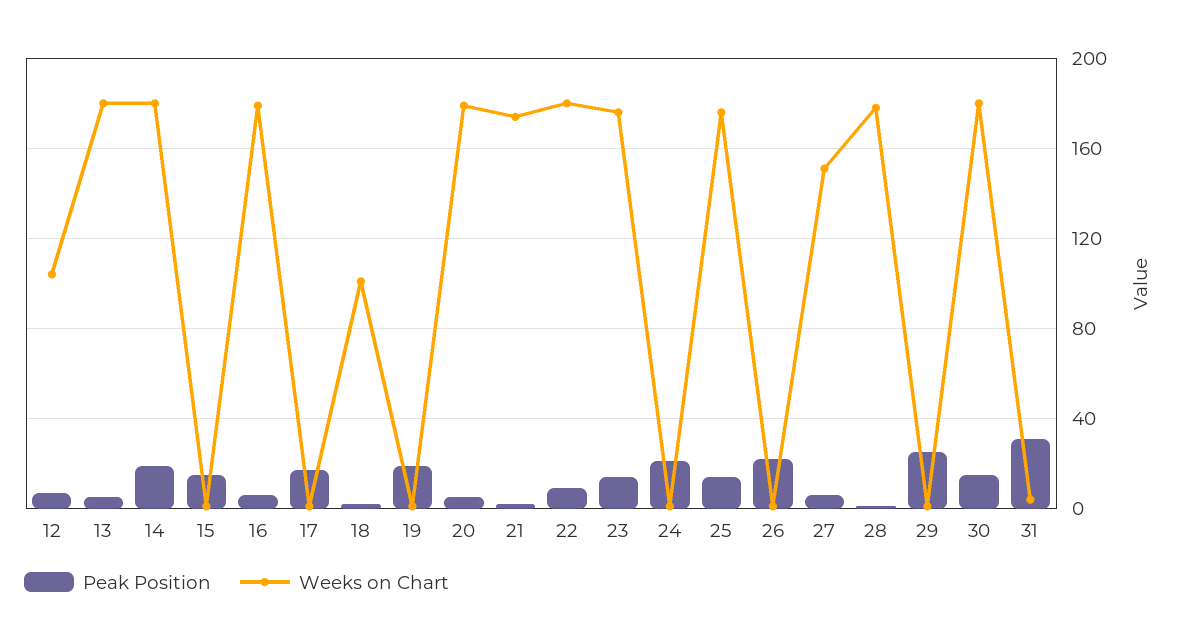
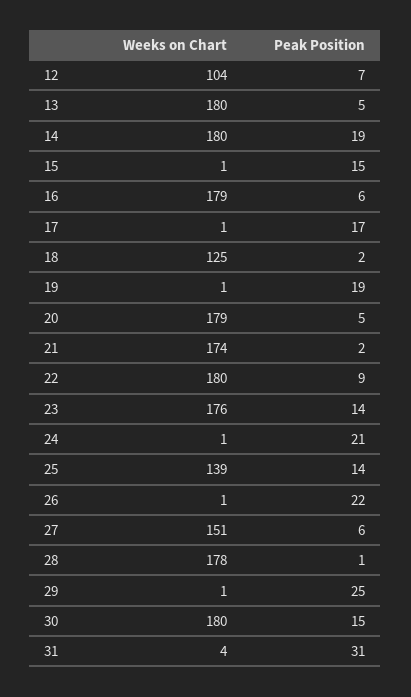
  {
    "Peak Position": {
      "12": 7,
      "13": 5,
      "14": 19,
      "15": 15,
      "16": 6,
      "17": 17,
      "18": 2,
      "19": 19,
      "20": 5,
      "21": 2,
      "22": 9,
      "23": 14,
      "24": 21,
      "25": 14,
      "26": 22,
      "27": 6,
      "28": 1,
      "29": 25,
      "30": 15,
      "31": 31
    },
    "Weeks on Chart": {
      "12": 104,
      "13": 180,
      "14": 180,
      "15": 1,
      "16": 179,
      "17": 1,
-     "18": 100,
+     "18": 125,
      "19": 1,
      "20": 179,
      "21": 174,
      "22": 180,
      "23": 176,
      "24": 1,
-     "25": 175,
+     "25": 139,
      "26": 1,
      "27": 151,
      "28": 178,
      "29": 1,
      "30": 180,
      "31": 4
    }
  }

